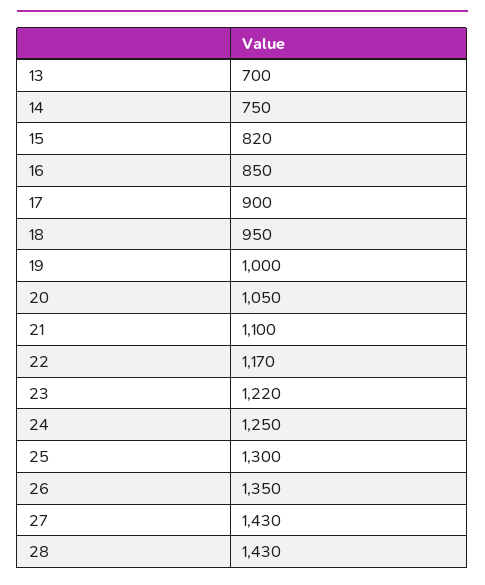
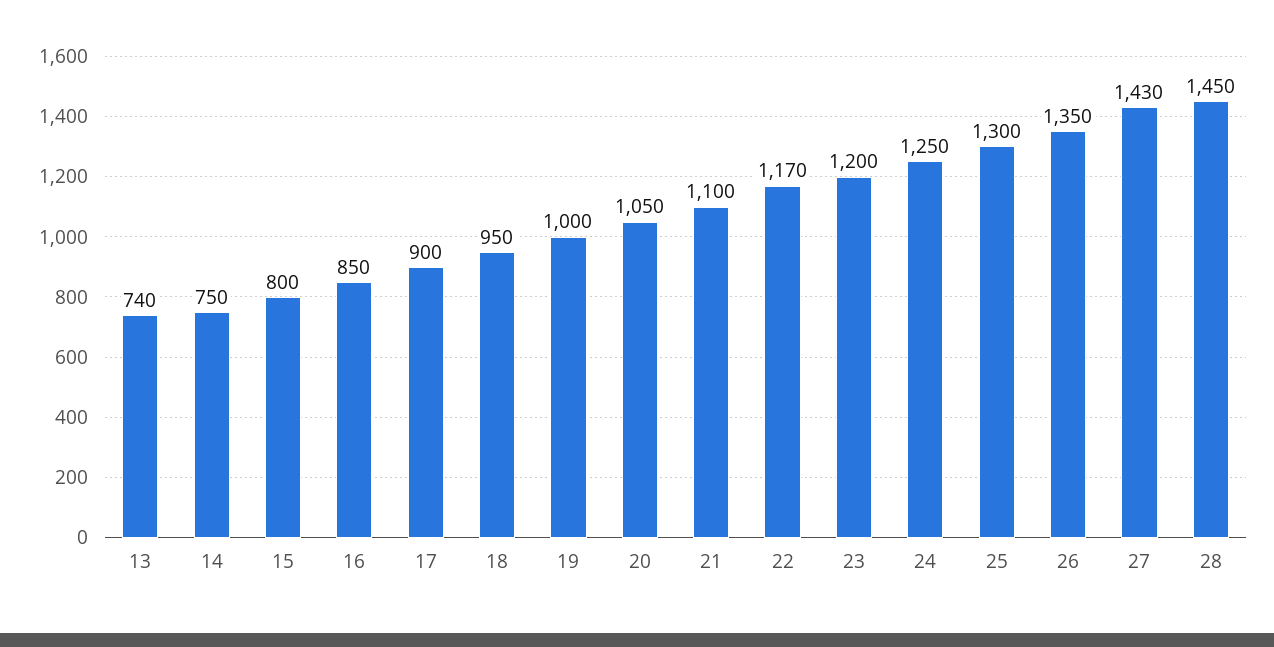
  {
-   "13": 700,
+   "13": 740,
    "14": 750,
-   "15": 820,
+   "15": 800,
    "16": 850,
    "17": 900,
    "18": 950,
    "19": 1000,
    "20": 1050,
    "21": 1100,
    "22": 1170,
-   "23": 1220,
+   "23": 1200,
    "24": 1250,
    "25": 1300,
    "26": 1350,
    "27": 1430,
-   "28": 1430
+   "28": 1450
  }

